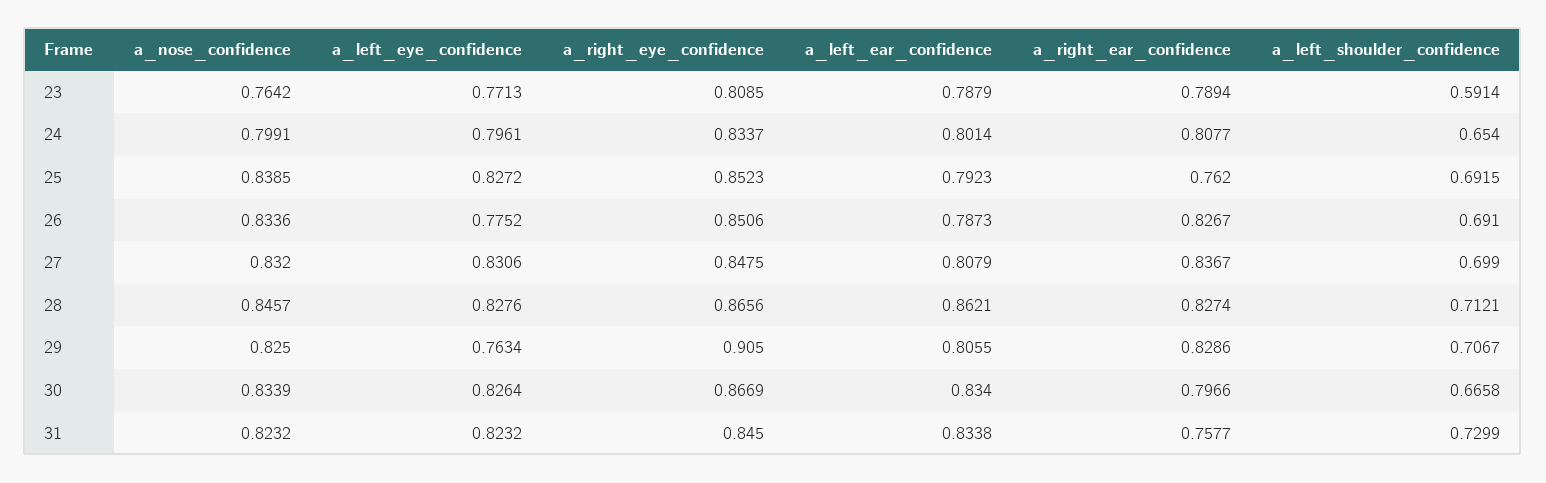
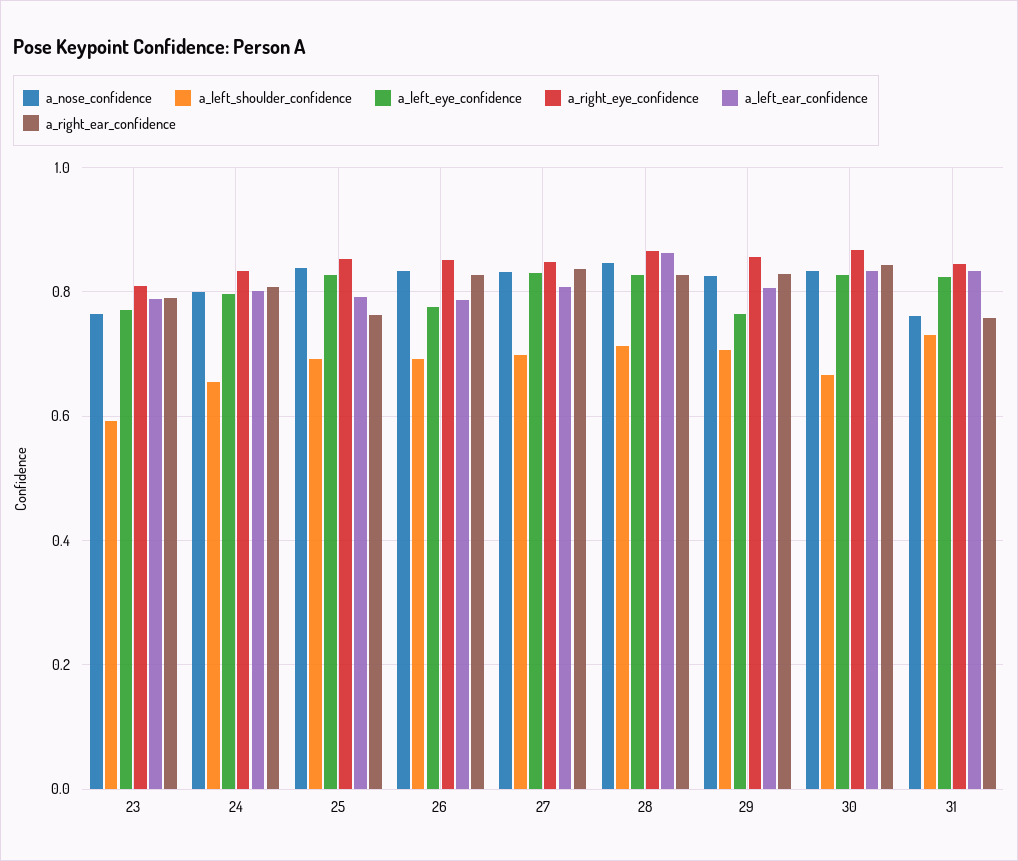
  {
    "a_nose_confidence": {
      "23": 0.7642,
      "24": 0.7991,
      "25": 0.8385,
      "26": 0.8336,
      "27": 0.832,
      "28": 0.8457,
      "29": 0.825,
      "30": 0.8339,
-     "31": 0.8232
+     "31": 0.76
    },
    "a_left_eye_confidence": {
      "23": 0.7713,
      "24": 0.7961,
      "25": 0.8272,
      "26": 0.7752,
      "27": 0.8306,
      "28": 0.8276,
      "29": 0.7634,
      "30": 0.8264,
      "31": 0.8232
    },
    "a_right_eye_confidence": {
      "23": 0.8085,
      "24": 0.8337,
      "25": 0.8523,
      "26": 0.8506,
      "27": 0.8475,
      "28": 0.8656,
-     "29": 0.905,
+     "29": 0.86,
      "30": 0.8669,
      "31": 0.845
    },
    "a_left_ear_confidence": {
      "23": 0.7879,
      "24": 0.8014,
      "25": 0.7923,
      "26": 0.7873,
      "27": 0.8079,
      "28": 0.8621,
      "29": 0.8055,
      "30": 0.834,
      "31": 0.8338
    },
    "a_right_ear_confidence": {
      "23": 0.7894,
      "24": 0.8077,
      "25": 0.762,
      "26": 0.8267,
      "27": 0.8367,
      "28": 0.8274,
      "29": 0.8286,
-     "30": 0.7966,
+     "30": 0.84,
      "31": 0.7577
    },
    "a_left_shoulder_confidence": {
      "23": 0.5914,
      "24": 0.654,
      "25": 0.6915,
      "26": 0.691,
      "27": 0.699,
      "28": 0.7121,
      "29": 0.7067,
      "30": 0.6658,
      "31": 0.7299
    }
  }

